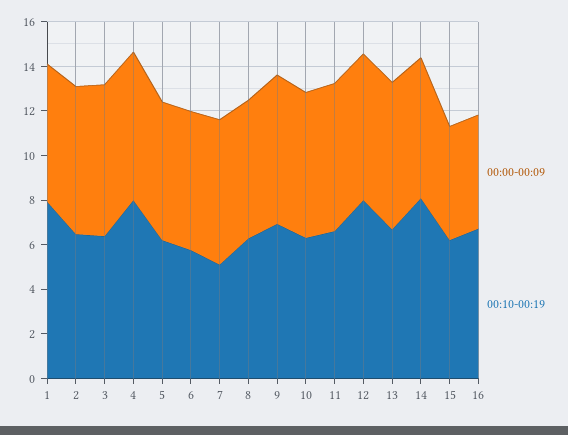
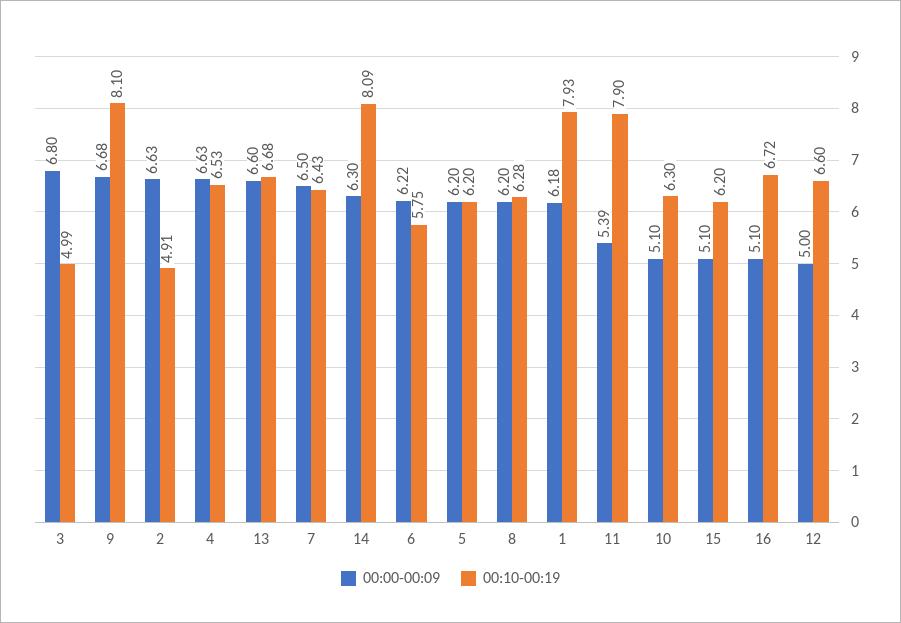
  {
    "00:00-00:09": {
      "1": 6.18,
      "2": 6.63,
      "3": 6.8,
      "4": 6.63,
      "5": 6.2,
      "6": 6.22,
      "7": 6.5,
      "8": 6.2,
      "9": 6.68,
-     "10": 6.5,
+     "10": 5.1,
-     "11": 6.5,
+     "11": 5.39,
-     "12": 6.5,
+     "12": 5,
      "13": 6.6,
      "14": 6.3,
      "15": 5.1,
      "16": 5.1
    },
    "00:10-00:19": {
      "1": 7.93,
-     "2": 6.5,
+     "2": 4.91,
-     "3": 6.5,
+     "3": 4.99,
-     "4": 8,
+     "4": 6.53,
      "5": 6.2,
      "6": 5.75,
-     "7": 5,
+     "7": 6.43,
      "8": 6.28,
-     "9": 7,
+     "9": 8.1,
      "10": 6.3,
-     "11": 6.5,
+     "11": 7.9,
-     "12": 8,
+     "12": 6.6,
      "13": 6.68,
      "14": 8.09,
      "15": 6.2,
      "16": 6.72
    }
  }

